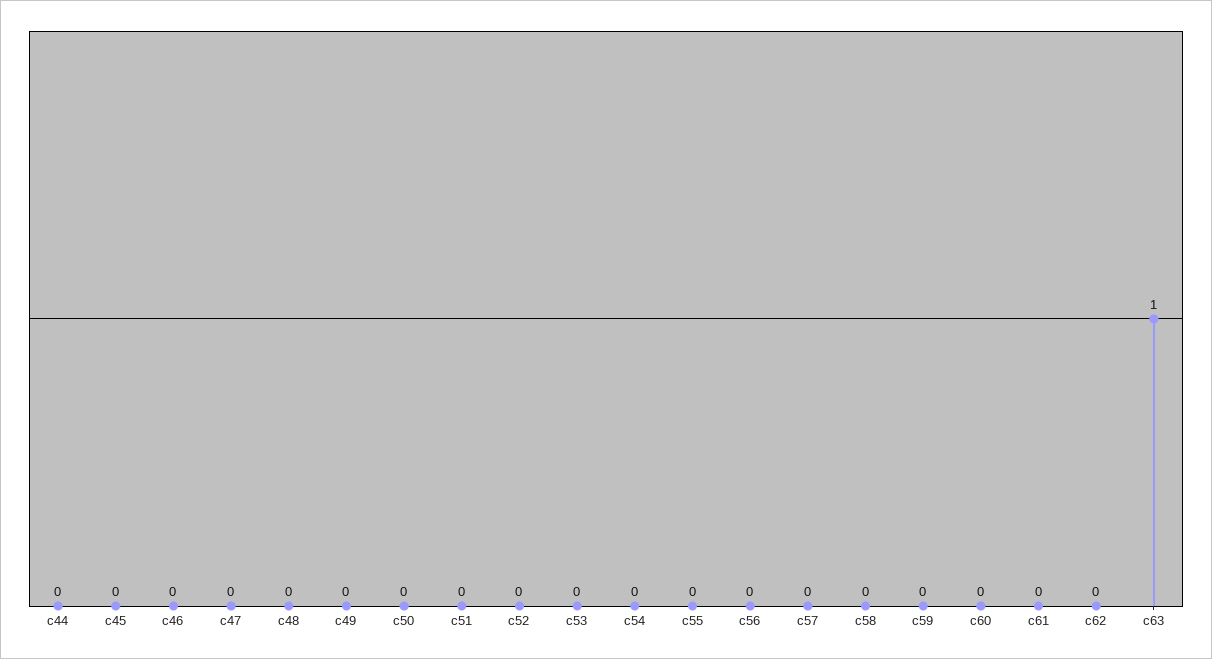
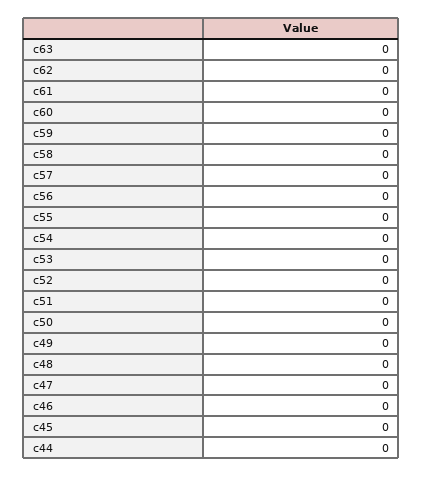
  {
    "c44": 0,
    "c45": 0,
    "c46": 0,
    "c47": 0,
    "c48": 0,
    "c49": 0,
    "c50": 0,
    "c51": 0,
    "c52": 0,
    "c53": 0,
    "c54": 0,
    "c55": 0,
    "c56": 0,
    "c57": 0,
    "c58": 0,
    "c59": 0,
    "c60": 0,
    "c61": 0,
    "c62": 0,
-   "c63": 1
+   "c63": 0
  }

